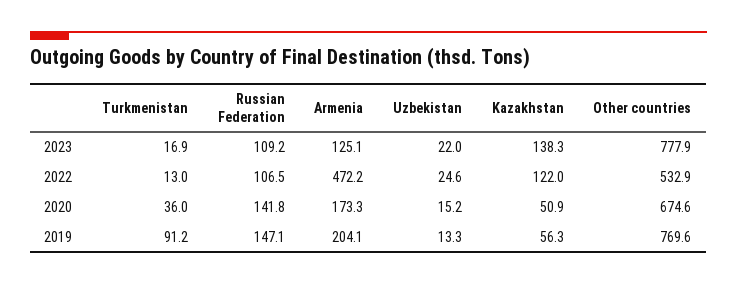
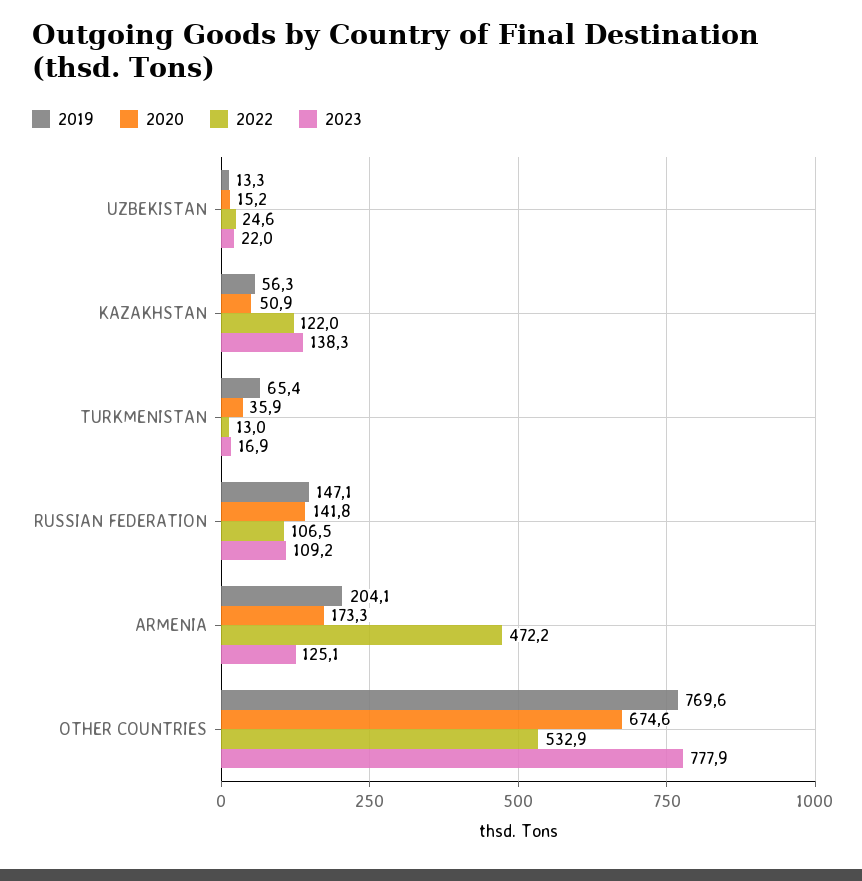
  {
    "2023": {
      "Turkmenistan": 16.9,
      "Russian Federation": 109.2,
      "Armenia": 125.1,
      "Uzbekistan": 22,
      "Kazakhstan": 138.3,
      "Other countries": 777.9
    },
    "2022": {
      "Turkmenistan": 13,
      "Russian Federation": 106.5,
      "Armenia": 472.2,
      "Uzbekistan": 24.6,
      "Kazakhstan": 122,
      "Other countries": 532.9
    },
    "2020": {
-     "Turkmenistan": 36,
+     "Turkmenistan": 35.9,
      "Russian Federation": 141.8,
      "Armenia": 173.3,
      "Uzbekistan": 15.2,
      "Kazakhstan": 50.9,
      "Other countries": 674.6
    },
    "2019": {
-     "Turkmenistan": 91.2,
+     "Turkmenistan": 65.4,
      "Russian Federation": 147.1,
      "Armenia": 204.1,
      "Uzbekistan": 13.3,
      "Kazakhstan": 56.3,
      "Other countries": 769.6
    }
  }

